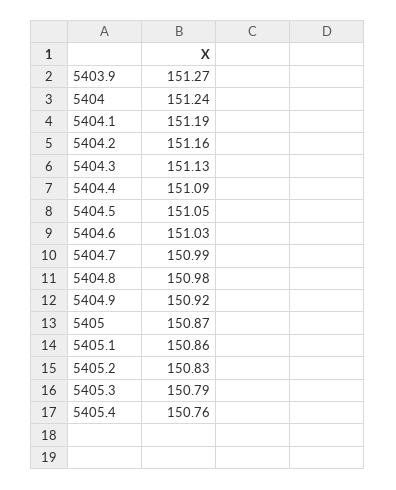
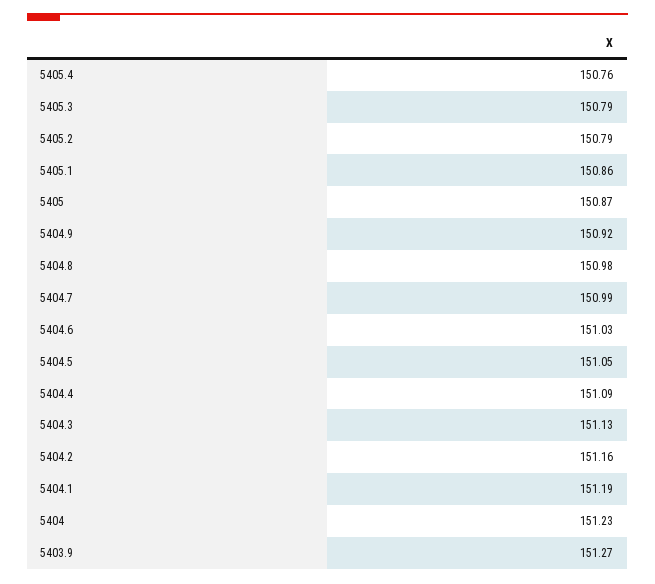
  {
    "5403.9": 151.27,
-   "5404": 151.24,
+   "5404": 151.23,
    "5404.1": 151.19,
    "5404.2": 151.16,
    "5404.3": 151.13,
    "5404.4": 151.09,
    "5404.5": 151.05,
    "5404.6": 151.03,
    "5404.7": 150.99,
    "5404.8": 150.98,
    "5404.9": 150.92,
    "5405": 150.87,
    "5405.1": 150.86,
-   "5405.2": 150.83,
+   "5405.2": 150.79,
    "5405.3": 150.79,
    "5405.4": 150.76
  }

